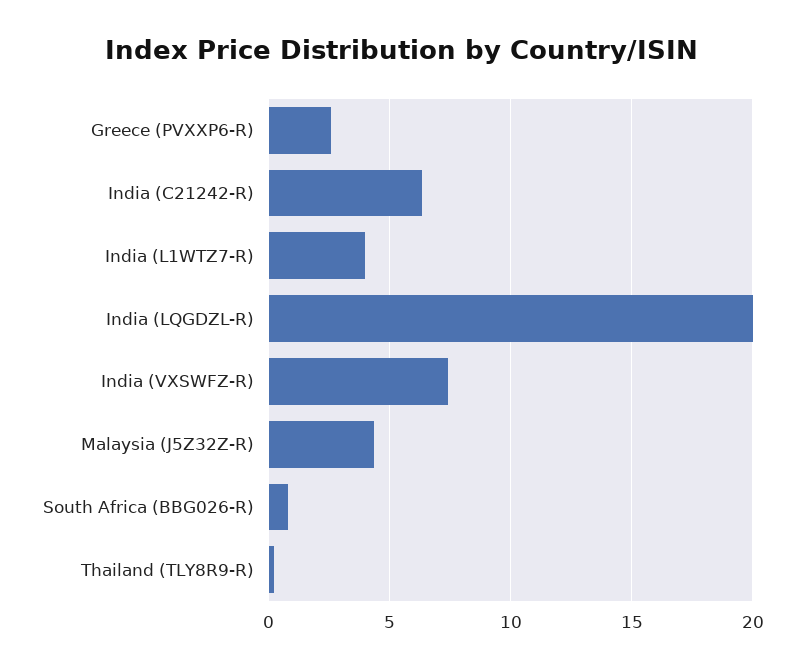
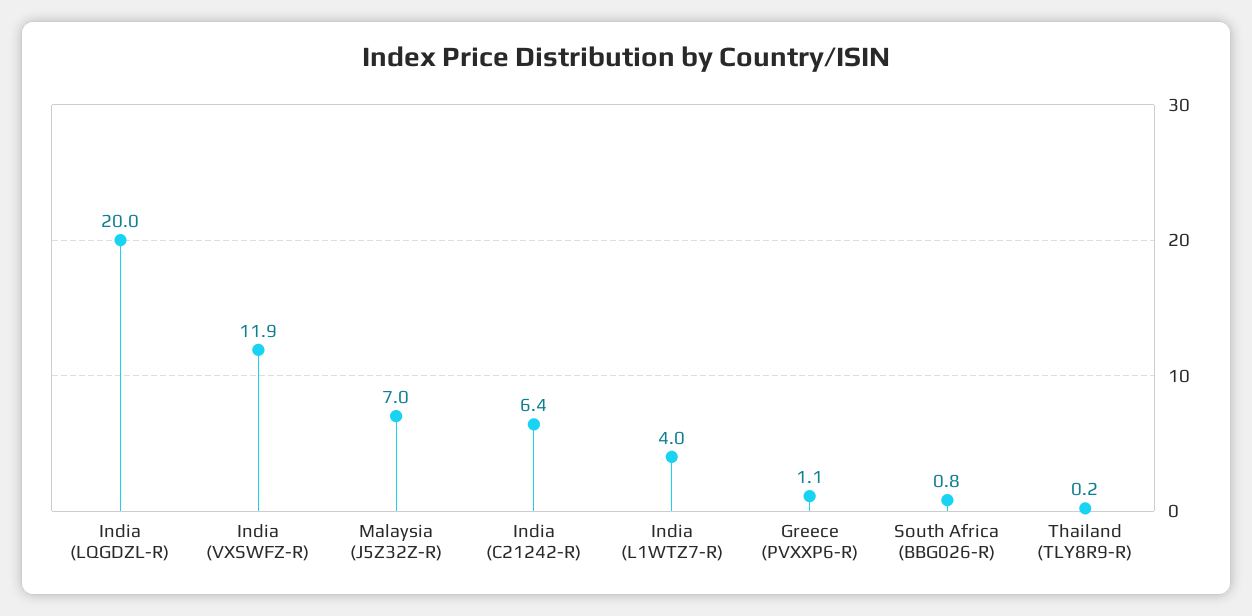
  {
-   "Greece (PVXXP6-R)": 2.5,
+   "Greece (PVXXP6-R)": 1.1,
    "India (C21242-R)": 6.4,
    "India (L1WTZ7-R)": 4,
    "India (LQGDZL-R)": 20,
-   "India (VXSWFZ-R)": 7.5,
+   "India (VXSWFZ-R)": 11.9,
-   "Malaysia (J5Z32Z-R)": 4.5,
+   "Malaysia (J5Z32Z-R)": 7,
    "South Africa (BBG026-R)": 0.8,
    "Thailand (TLY8R9-R)": 0.2
  }

